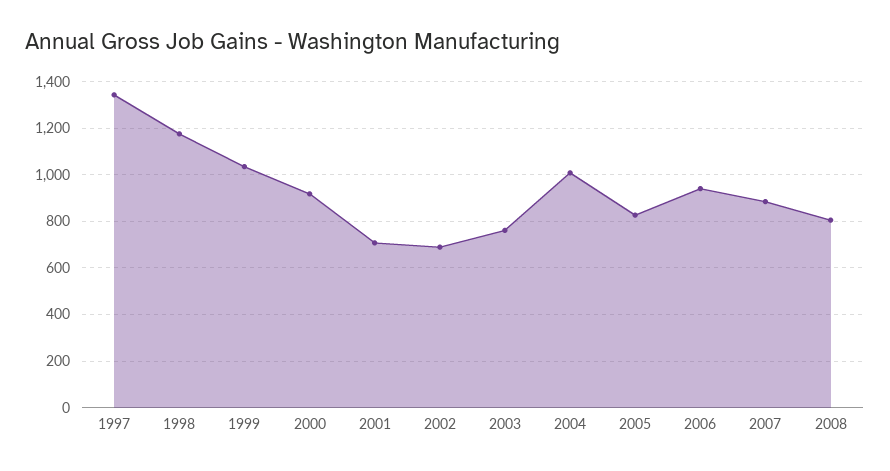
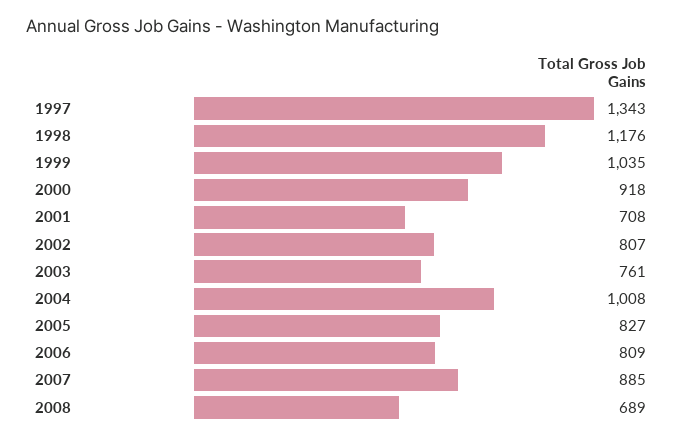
  {
    "1997": 1343,
    "1998": 1176,
    "1999": 1035,
    "2000": 918,
    "2001": 708,
-   "2002": 700,
+   "2002": 807,
    "2003": 761,
    "2004": 1008,
    "2005": 827,
-   "2006": 950,
+   "2006": 809,
    "2007": 885,
-   "2008": 800
+   "2008": 689
  }

